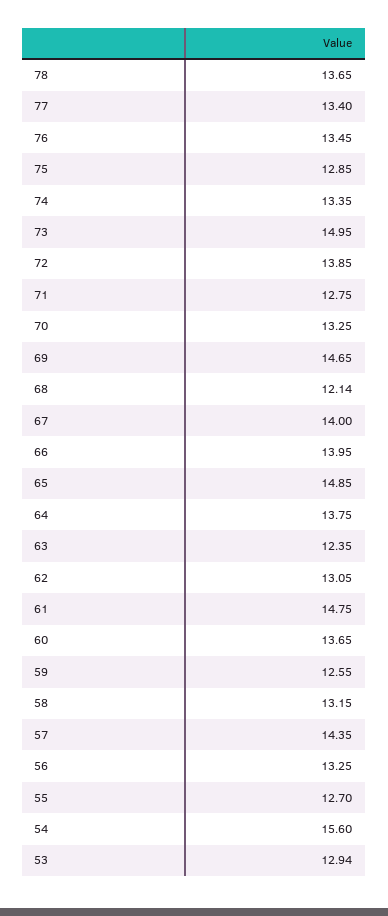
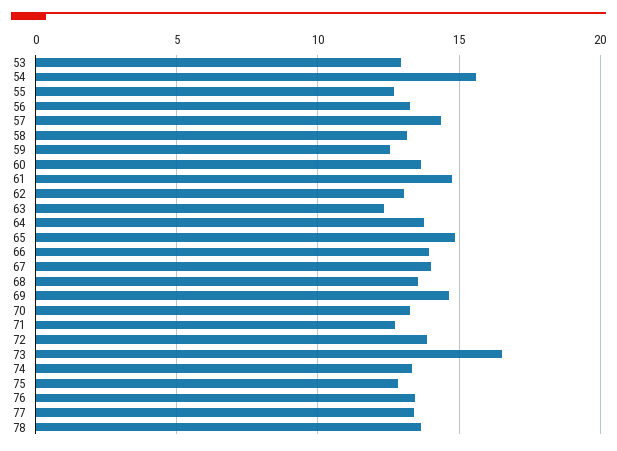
  {
    "78": 13.65,
    "77": 13.4,
    "76": 13.45,
    "75": 12.85,
    "74": 13.35,
-   "73": 14.95,
+   "73": 16.5,
    "72": 13.85,
    "71": 12.75,
    "70": 13.25,
    "69": 14.65,
-   "68": 12.14,
+   "68": 13.5,
    "67": 14,
    "66": 13.95,
    "65": 14.85,
    "64": 13.75,
    "63": 12.35,
    "62": 13.05,
    "61": 14.75,
    "60": 13.65,
    "59": 12.55,
    "58": 13.15,
    "57": 14.35,
    "56": 13.25,
    "55": 12.7,
    "54": 15.6,
    "53": 12.94
  }

